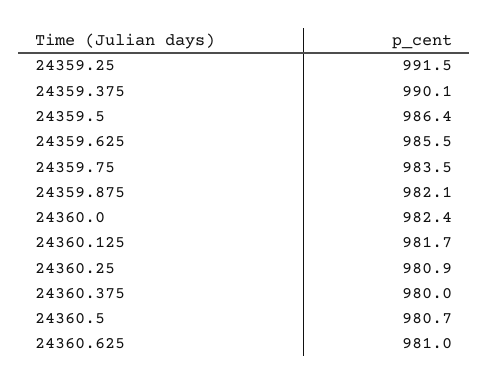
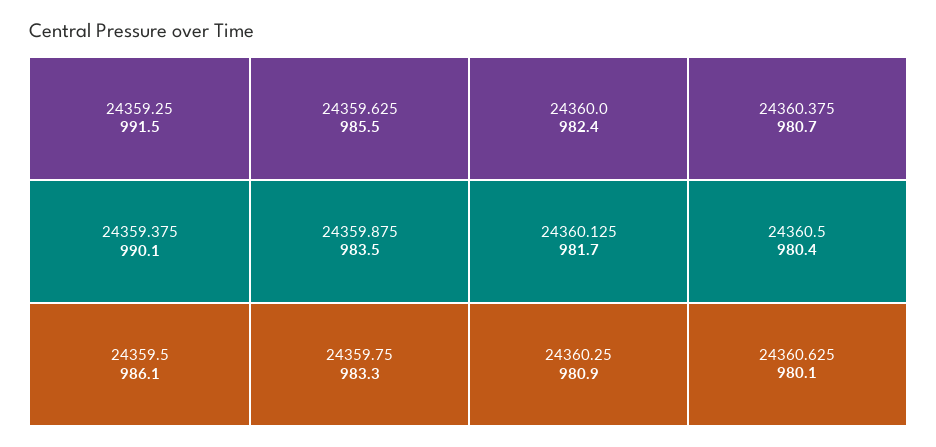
  {
    "24359.25": 991.5,
    "24359.375": 990.1,
-   "24359.5": 986.4,
+   "24359.5": 986.1,
    "24359.625": 985.5,
-   "24359.75": 983.5,
+   "24359.75": 983.3,
-   "24359.875": 982.1,
+   "24359.875": 983.5,
    "24360.0": 982.4,
    "24360.125": 981.7,
    "24360.25": 980.9,
-   "24360.375": 980,
+   "24360.375": 980.7,
-   "24360.5": 980.7,
+   "24360.5": 980.4,
-   "24360.625": 981
+   "24360.625": 980.1
  }

